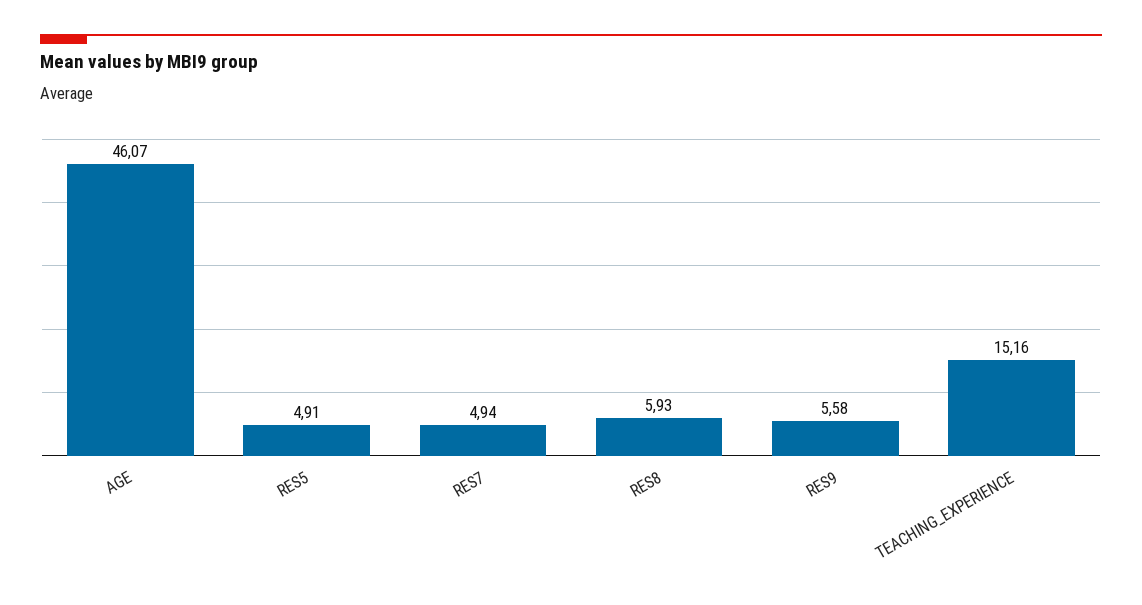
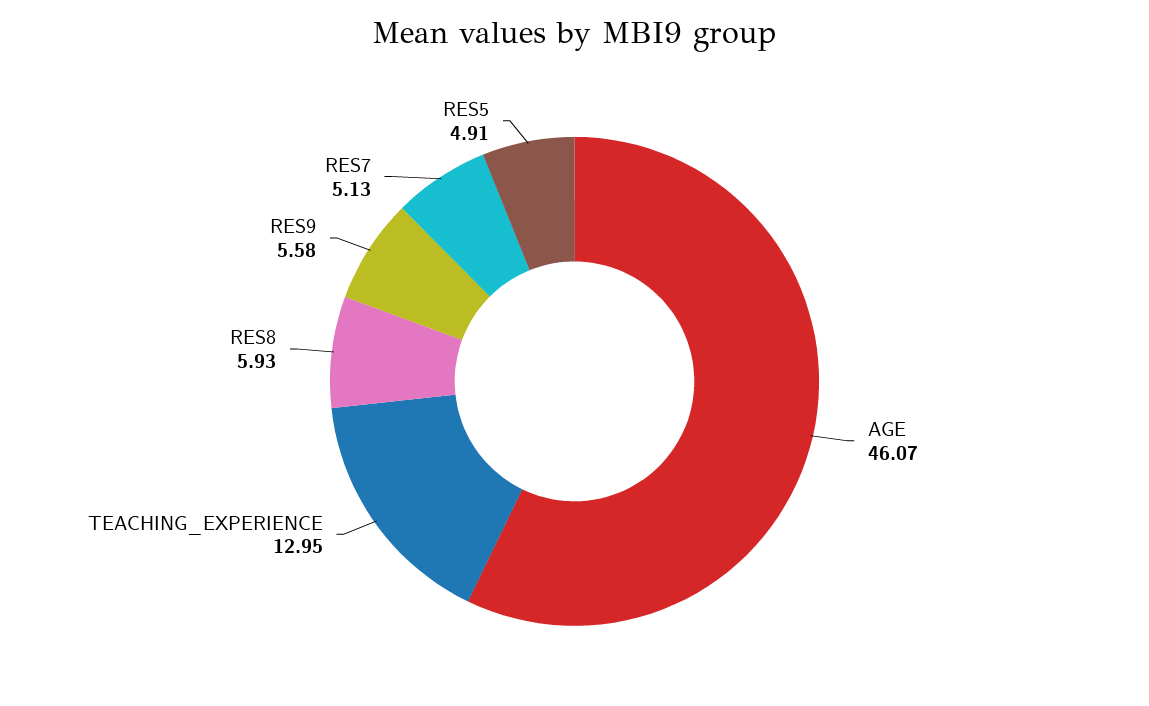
  {
    "AGE": 46.07,
    "RES5": 4.91,
-   "RES7": 4.94,
+   "RES7": 5.13,
    "RES8": 5.93,
    "RES9": 5.58,
-   "TEACHING_EXPERIENCE": 15.16
+   "TEACHING_EXPERIENCE": 12.95
  }

